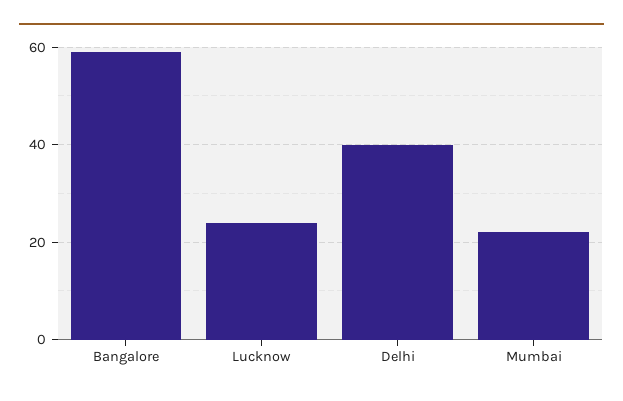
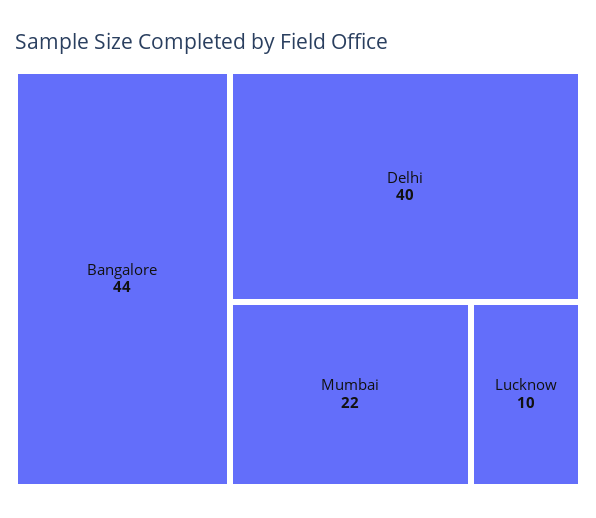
  {
-   "Bangalore": 60,
+   "Bangalore": 44,
-   "Lucknow": 25,
+   "Lucknow": 10,
    "Delhi": 40,
    "Mumbai": 22
  }

